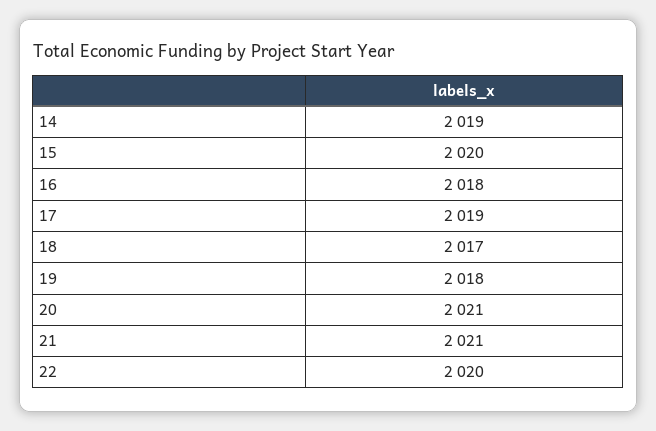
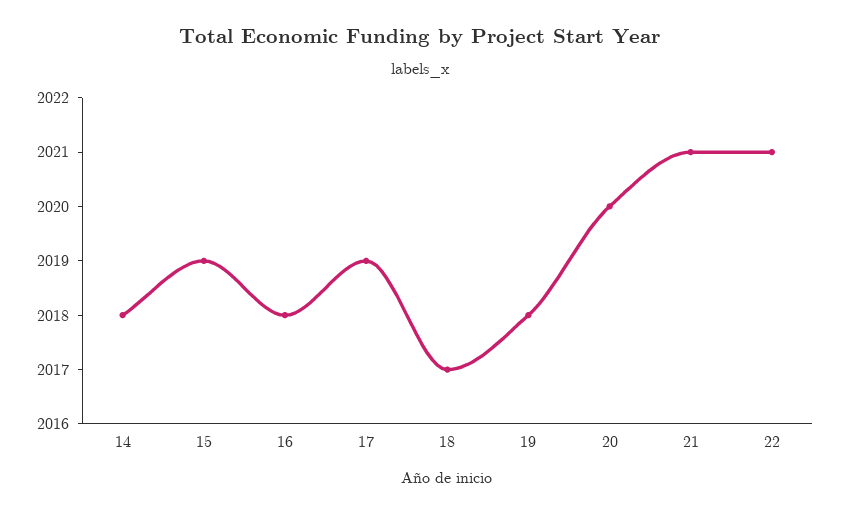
  {
-   "14": 2019,
+   "14": 2018,
-   "15": 2020,
+   "15": 2019,
    "16": 2018,
    "17": 2019,
    "18": 2017,
    "19": 2018,
-   "20": 2021,
+   "20": 2020,
    "21": 2021,
-   "22": 2020
+   "22": 2021
  }

